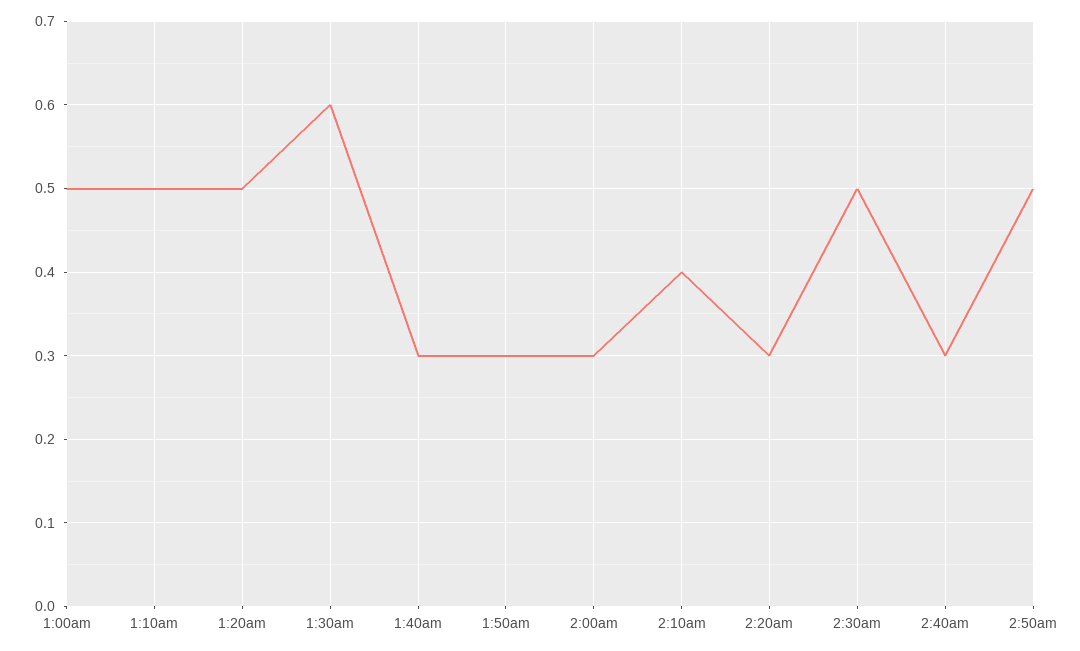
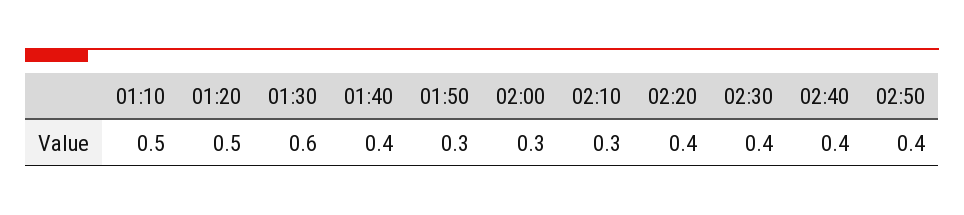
  {
-   "1:00am": 0.5,
    "1:10am": 0.5,
    "1:20am": 0.5,
    "1:30am": 0.6,
-   "1:40am": 0.3,
+   "1:40am": 0.4,
    "1:50am": 0.3,
    "2:00am": 0.3,
-   "2:10am": 0.4,
+   "2:10am": 0.3,
-   "2:20am": 0.3,
+   "2:20am": 0.4,
-   "2:30am": 0.5,
+   "2:30am": 0.4,
-   "2:40am": 0.3,
+   "2:40am": 0.4,
-   "2:50am": 0.5
+   "2:50am": 0.4
  }

